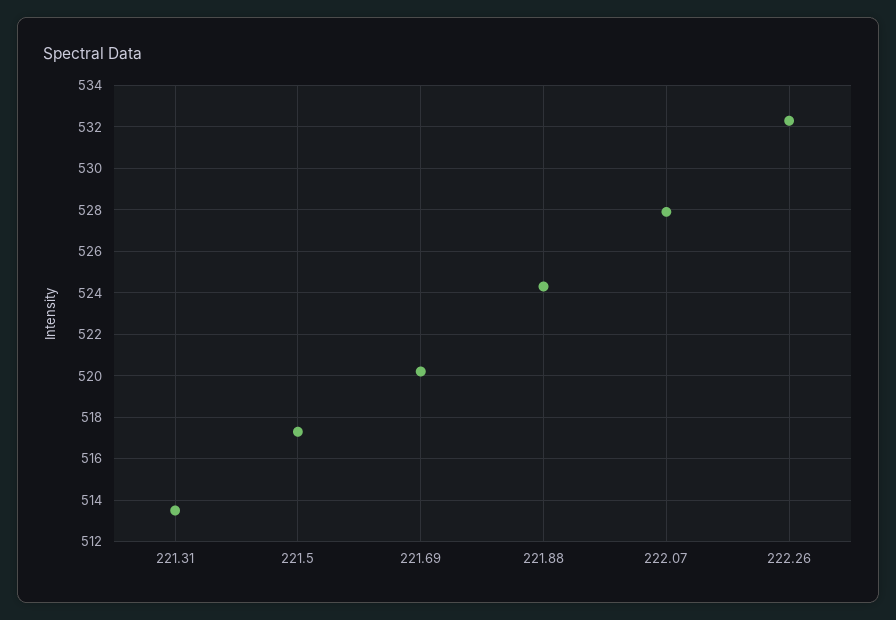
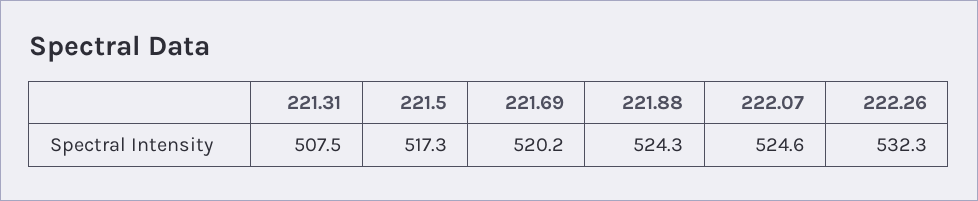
  {
-   "221.31": 513.5,
+   "221.31": 507.5,
    "221.5": 517.3,
    "221.69": 520.2,
    "221.88": 524.3,
-   "222.07": 528,
+   "222.07": 524.6,
    "222.26": 532.3
  }

